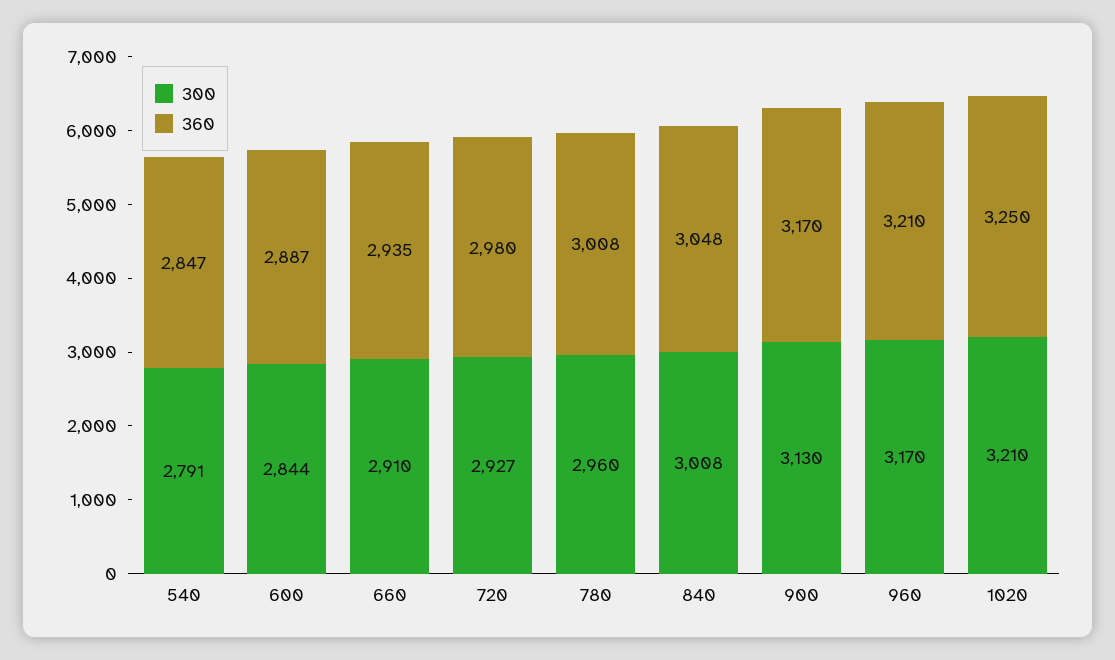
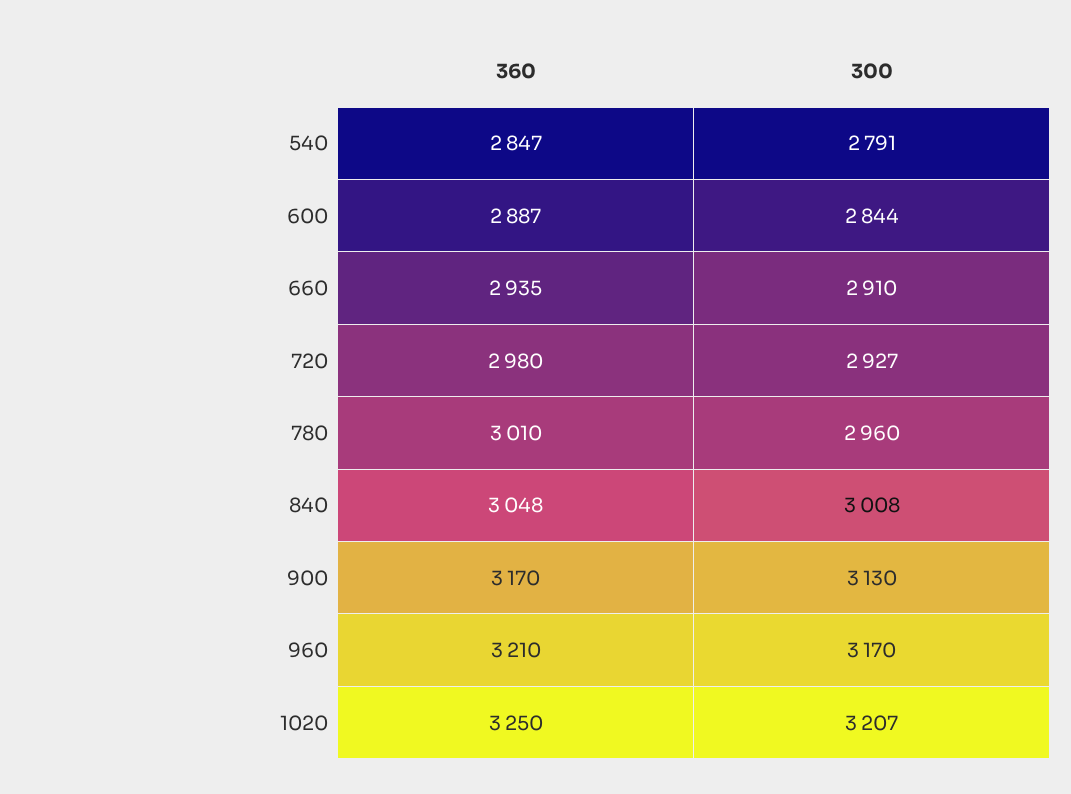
  {
    "300": {
      "540": 2791,
      "600": 2844,
      "660": 2910,
      "720": 2927,
      "780": 2960,
      "840": 3008,
      "900": 3130,
      "960": 3170,
-     "1020": 3210
+     "1020": 3207
    },
    "360": {
      "540": 2847,
      "600": 2887,
      "660": 2935,
      "720": 2980,
-     "780": 3008,
+     "780": 3010,
      "840": 3048,
      "900": 3170,
      "960": 3210,
      "1020": 3250
    }
  }

